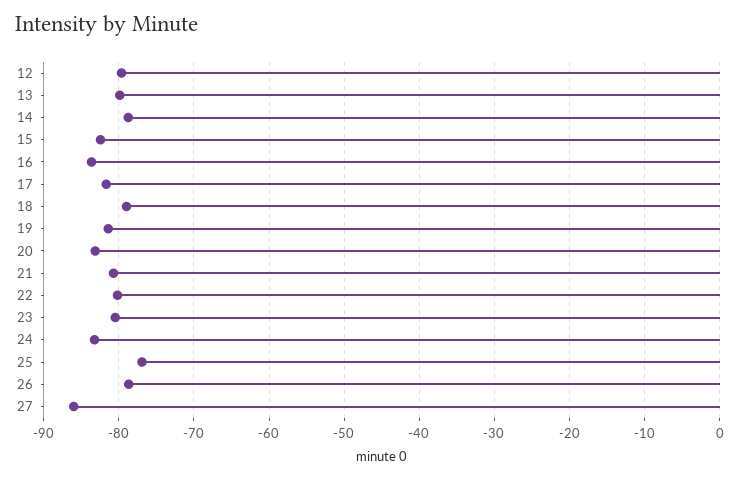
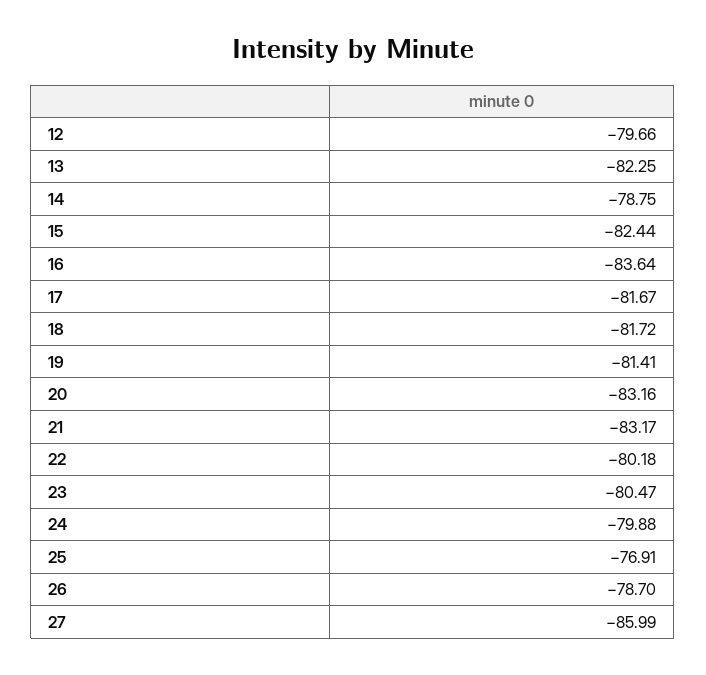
  {
    "12": -79.66,
-   "13": -80,
+   "13": -82.25,
    "14": -78.75,
    "15": -82.44,
    "16": -83.64,
    "17": -81.67,
-   "18": -79,
+   "18": -81.72,
    "19": -81.41,
    "20": -83.16,
-   "21": -81,
+   "21": -83.17,
    "22": -80.18,
    "23": -80.47,
-   "24": -83,
+   "24": -79.88,
    "25": -76.91,
    "26": -78.7,
    "27": -85.99
  }

